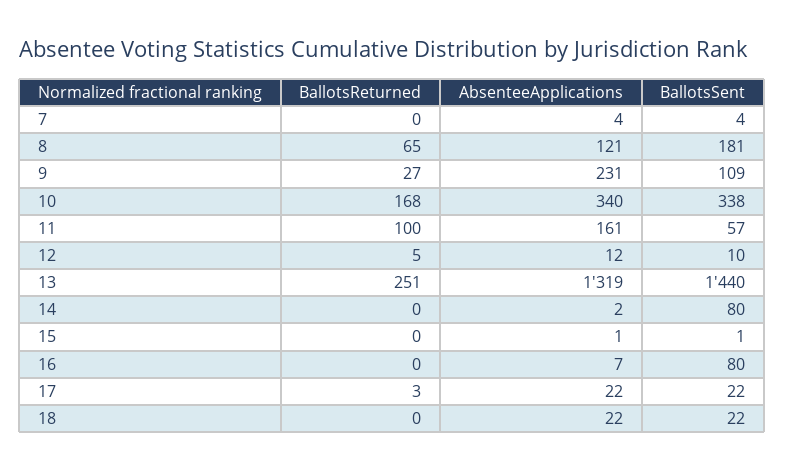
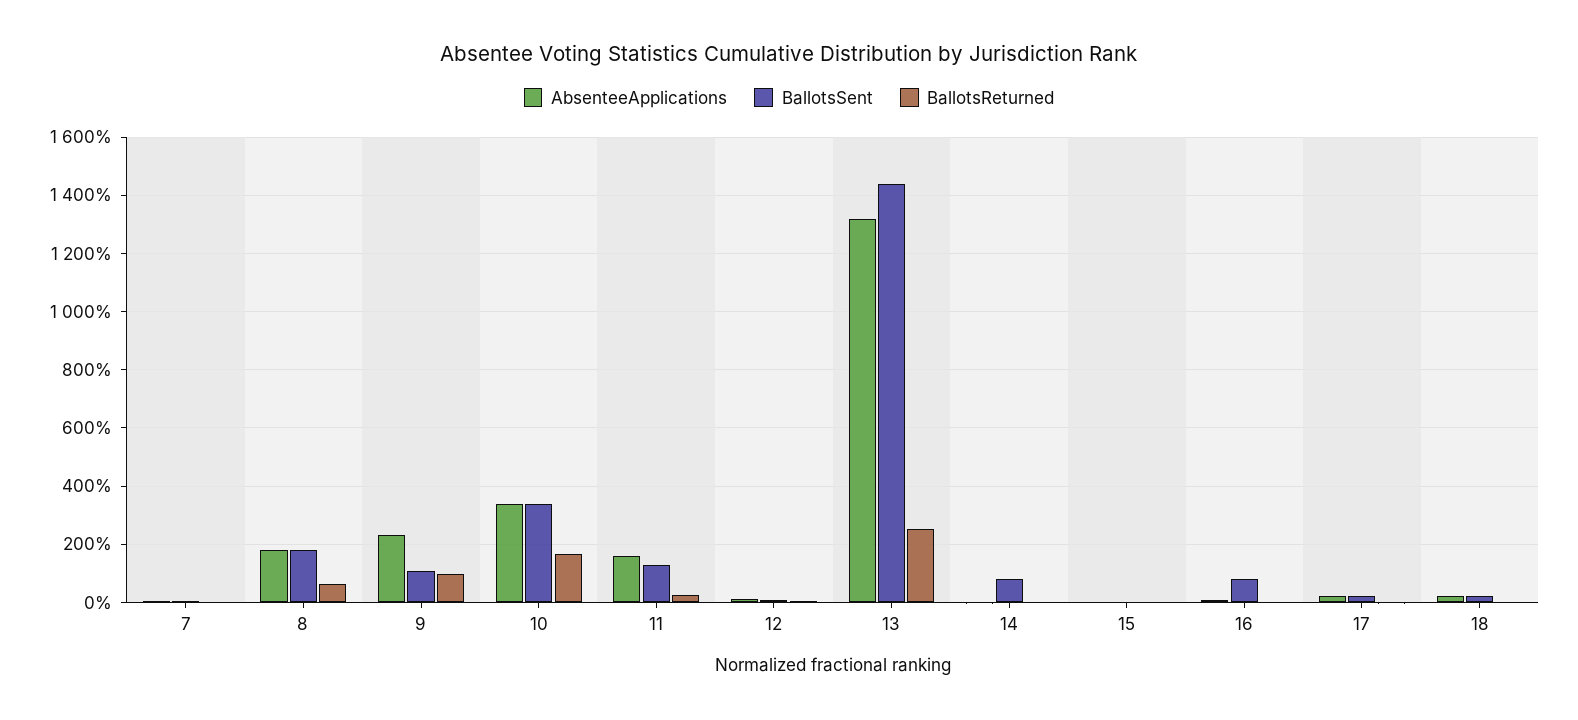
  {
    "BallotsReturned": {
      "7": 0,
      "8": 65,
-     "9": 27,
+     "9": 100,
      "10": 168,
-     "11": 100,
+     "11": 25,
      "12": 5,
      "13": 251,
      "14": 0,
      "15": 0,
      "16": 0,
      "17": 3,
      "18": 0
    },
    "AbsenteeApplications": {
      "7": 4,
-     "8": 121,
+     "8": 175,
      "9": 231,
      "10": 340,
      "11": 161,
      "12": 12,
      "13": 1319,
      "14": 2,
      "15": 1,
      "16": 7,
      "17": 22,
      "18": 22
    },
    "BallotsSent": {
      "7": 4,
      "8": 181,
      "9": 109,
      "10": 338,
-     "11": 57,
+     "11": 125,
      "12": 10,
      "13": 1440,
      "14": 80,
      "15": 1,
      "16": 80,
      "17": 22,
      "18": 22
    }
  }

